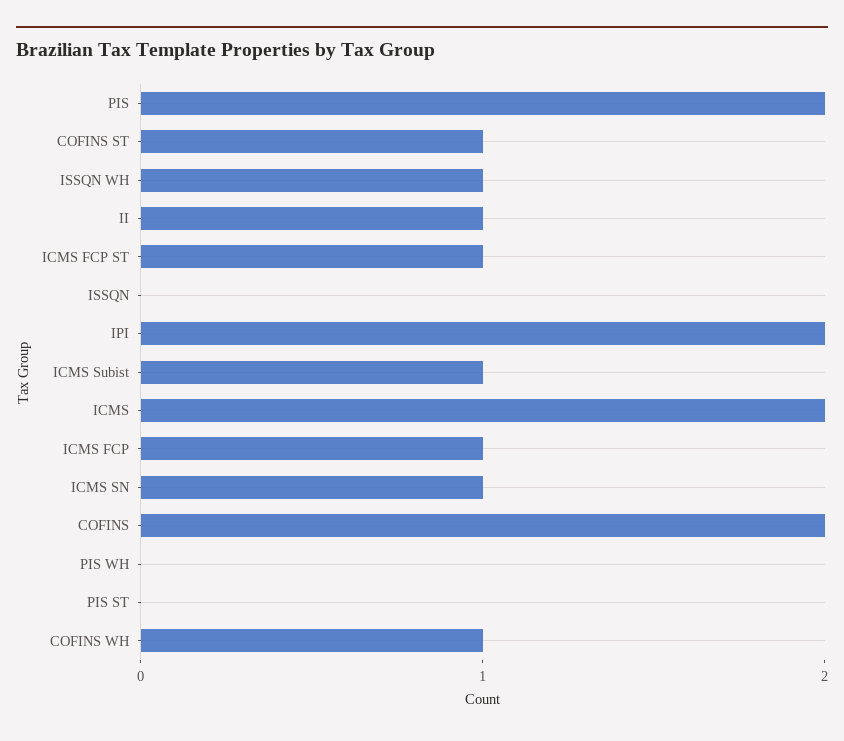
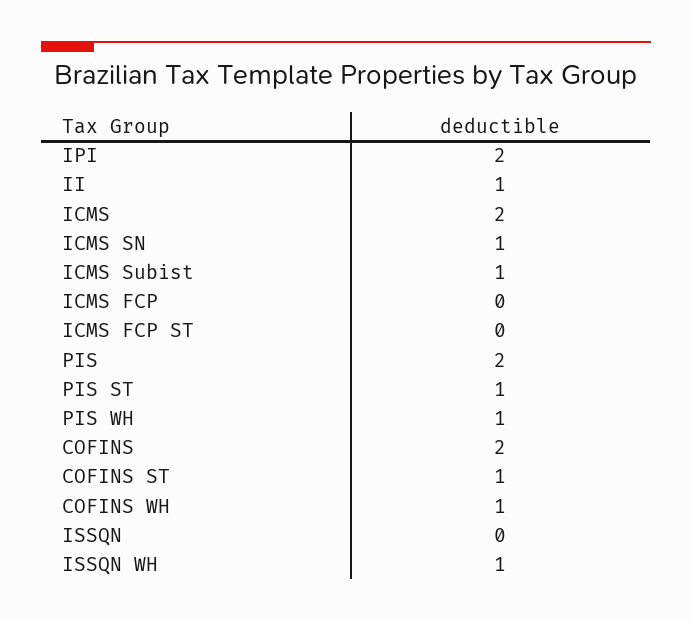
  {
    "PIS": 2,
    "COFINS ST": 1,
    "ISSQN WH": 1,
    "II": 1,
-   "ICMS FCP ST": 1,
+   "ICMS FCP ST": 0,
    "ISSQN": 0,
    "IPI": 2,
    "ICMS Subist": 1,
    "ICMS": 2,
-   "ICMS FCP": 1,
+   "ICMS FCP": 0,
    "ICMS SN": 1,
    "COFINS": 2,
-   "PIS WH": 0,
+   "PIS WH": 1,
-   "PIS ST": 0,
+   "PIS ST": 1,
    "COFINS WH": 1
  }

